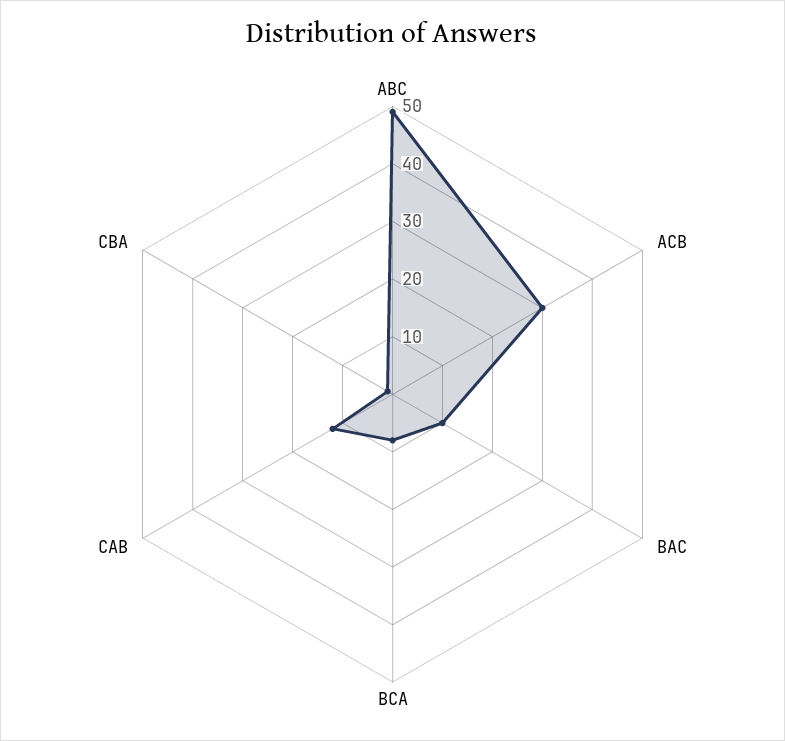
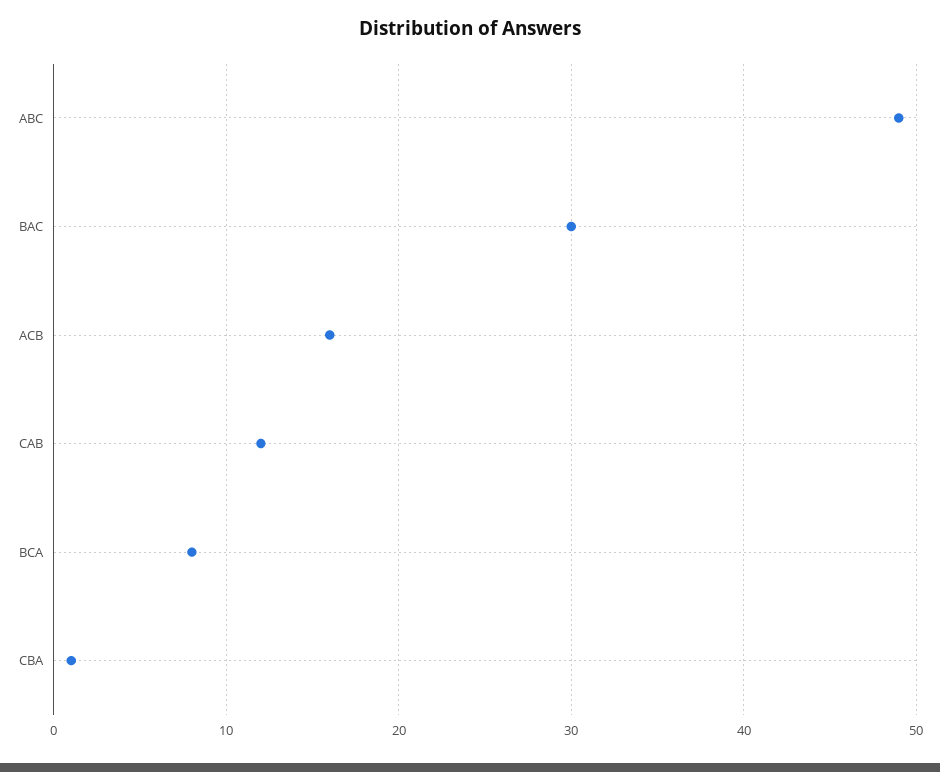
  {
    "ABC": 49,
-   "ACB": 30,
+   "ACB": 16,
-   "BAC": 10,
+   "BAC": 30,
    "BCA": 8,
    "CAB": 12,
    "CBA": 1
  }

